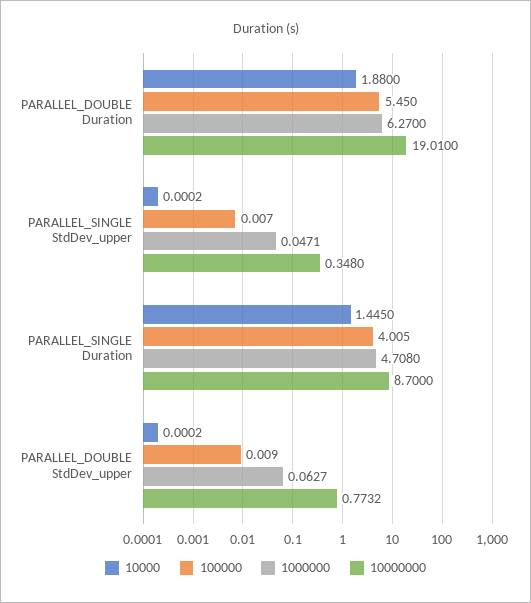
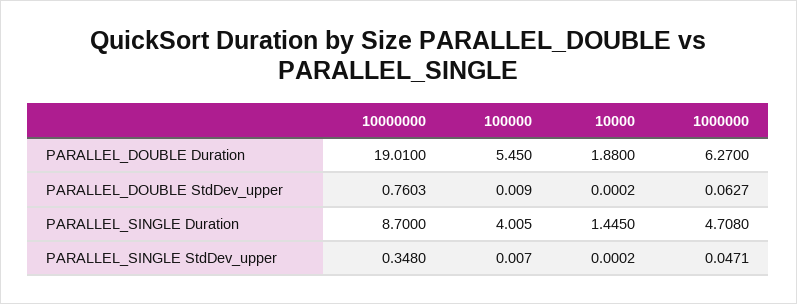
  {
    "10000": {
      "PARALLEL_DOUBLE Duration": 1.88,
      "PARALLEL_SINGLE StdDev_upper": 0.0002,
      "PARALLEL_SINGLE Duration": 1.445,
      "PARALLEL_DOUBLE StdDev_upper": 0.0002
    },
    "100000": {
      "PARALLEL_DOUBLE Duration": 5.45,
      "PARALLEL_SINGLE StdDev_upper": 0.007,
      "PARALLEL_SINGLE Duration": 4.005,
      "PARALLEL_DOUBLE StdDev_upper": 0.009
    },
    "1000000": {
      "PARALLEL_DOUBLE Duration": 6.27,
      "PARALLEL_SINGLE StdDev_upper": 0.0471,
      "PARALLEL_SINGLE Duration": 4.708,
      "PARALLEL_DOUBLE StdDev_upper": 0.0627
    },
    "10000000": {
      "PARALLEL_DOUBLE Duration": 19.01,
      "PARALLEL_SINGLE StdDev_upper": 0.348,
      "PARALLEL_SINGLE Duration": 8.7,
-     "PARALLEL_DOUBLE StdDev_upper": 0.7732
+     "PARALLEL_DOUBLE StdDev_upper": 0.7603
    }
  }

